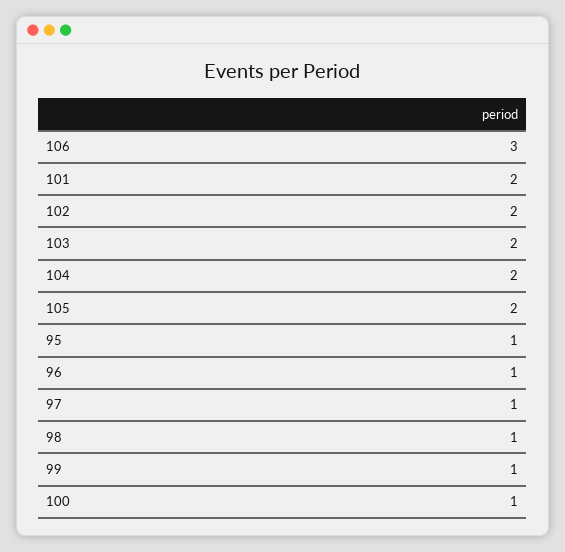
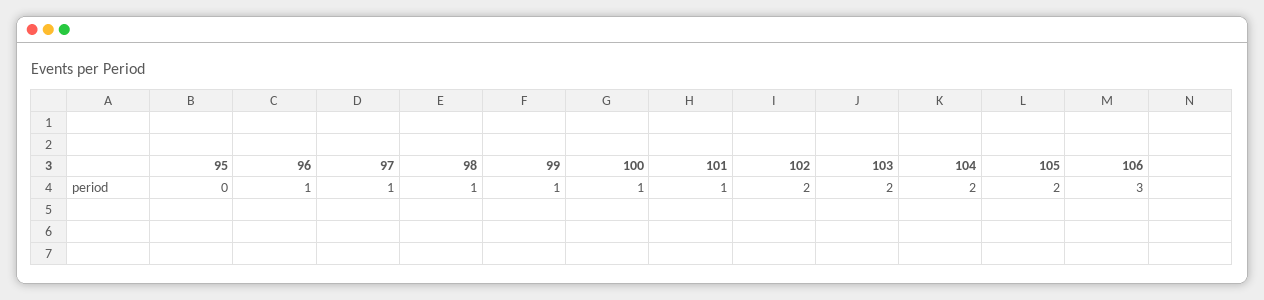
  {
    "106": 3,
-   "101": 2,
+   "101": 1,
    "102": 2,
    "103": 2,
    "104": 2,
    "105": 2,
-   "95": 1,
+   "95": 0,
    "96": 1,
    "97": 1,
    "98": 1,
    "99": 1,
    "100": 1
  }

